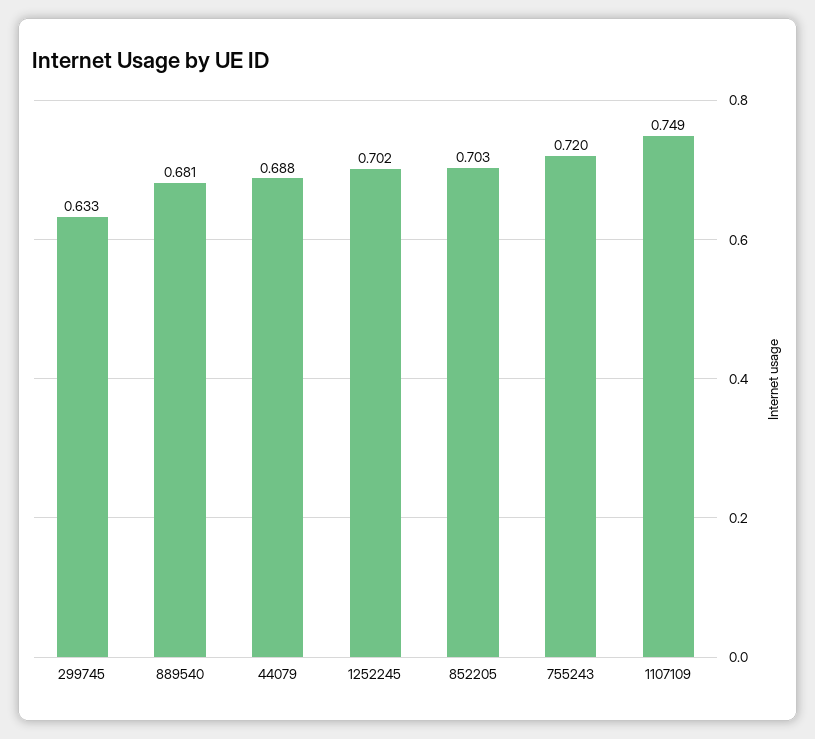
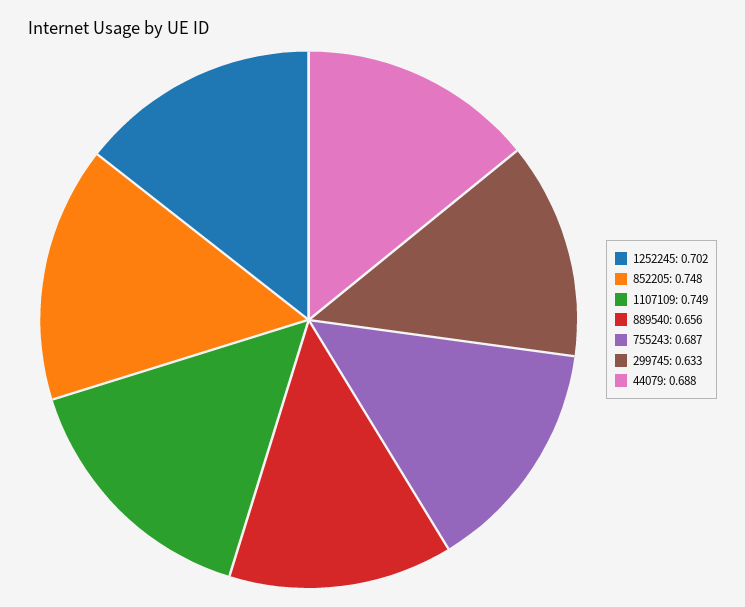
  {
    "299745": 0.633,
-   "889540": 0.681,
+   "889540": 0.656,
    "44079": 0.688,
    "1252245": 0.702,
-   "852205": 0.703,
+   "852205": 0.748,
-   "755243": 0.72,
+   "755243": 0.687,
    "1107109": 0.749
  }

